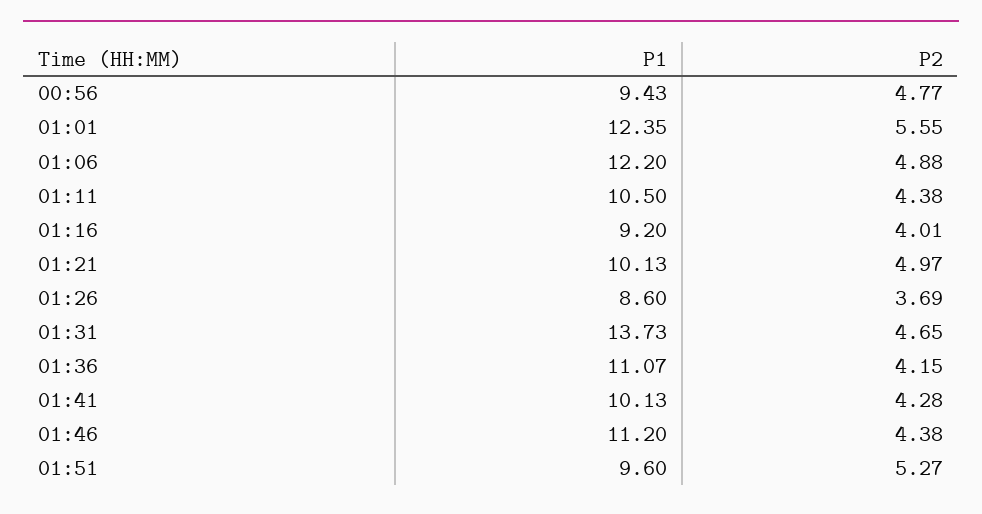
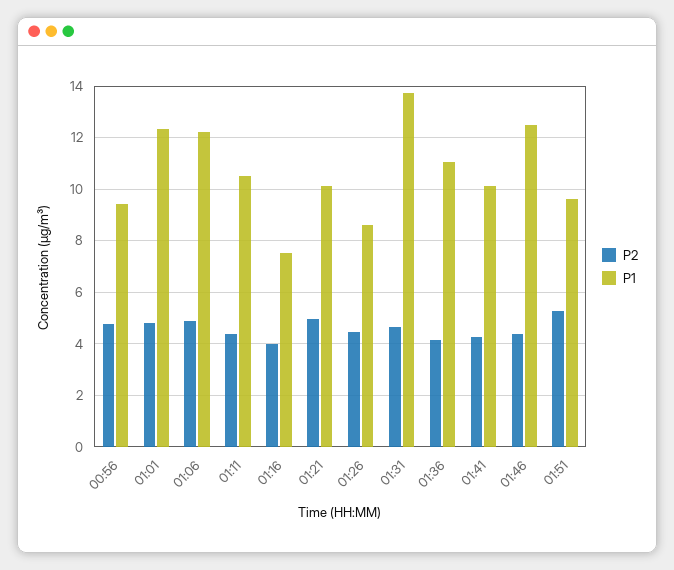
  {
    "P1": {
      "00:56": 9.43,
      "01:01": 12.35,
      "01:06": 12.2,
      "01:11": 10.5,
-     "01:16": 9.2,
+     "01:16": 7.5,
      "01:21": 10.13,
      "01:26": 8.6,
      "01:31": 13.73,
      "01:36": 11.07,
      "01:41": 10.13,
-     "01:46": 11.2,
+     "01:46": 12.5,
      "01:51": 9.6
    },
    "P2": {
      "00:56": 4.77,
-     "01:01": 5.55,
+     "01:01": 4.75,
      "01:06": 4.88,
      "01:11": 4.38,
      "01:16": 4.01,
      "01:21": 4.97,
-     "01:26": 3.69,
+     "01:26": 4.5,
      "01:31": 4.65,
      "01:36": 4.15,
      "01:41": 4.28,
      "01:46": 4.38,
      "01:51": 5.27
    }
  }

